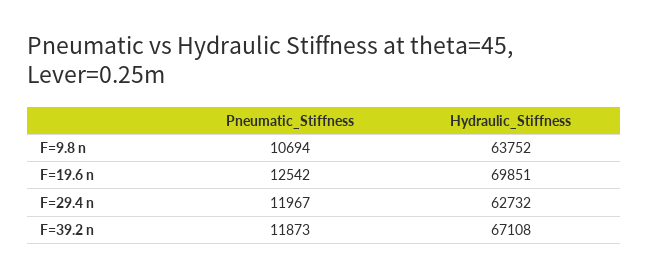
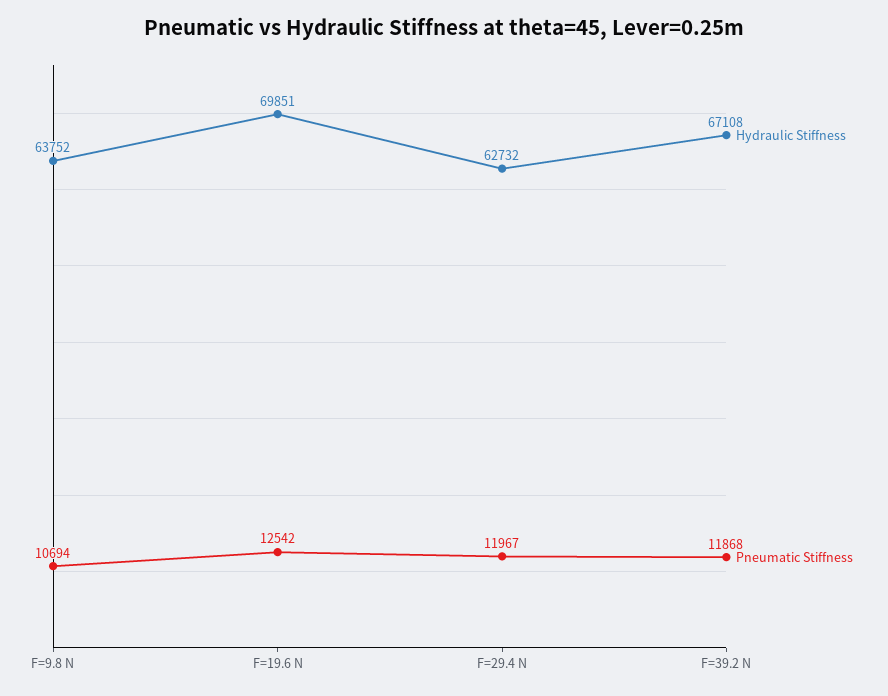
  {
    "Pneumatic_Stiffness": {
      "F=9.8 n": 10694,
      "F=19.6 n": 12542,
      "F=29.4 n": 11967,
-     "F=39.2 n": 11873
+     "F=39.2 n": 11868
    },
    "Hydraulic_Stiffness": {
      "F=9.8 n": 63752,
      "F=19.6 n": 69851,
      "F=29.4 n": 62732,
      "F=39.2 n": 67108
    }
  }

